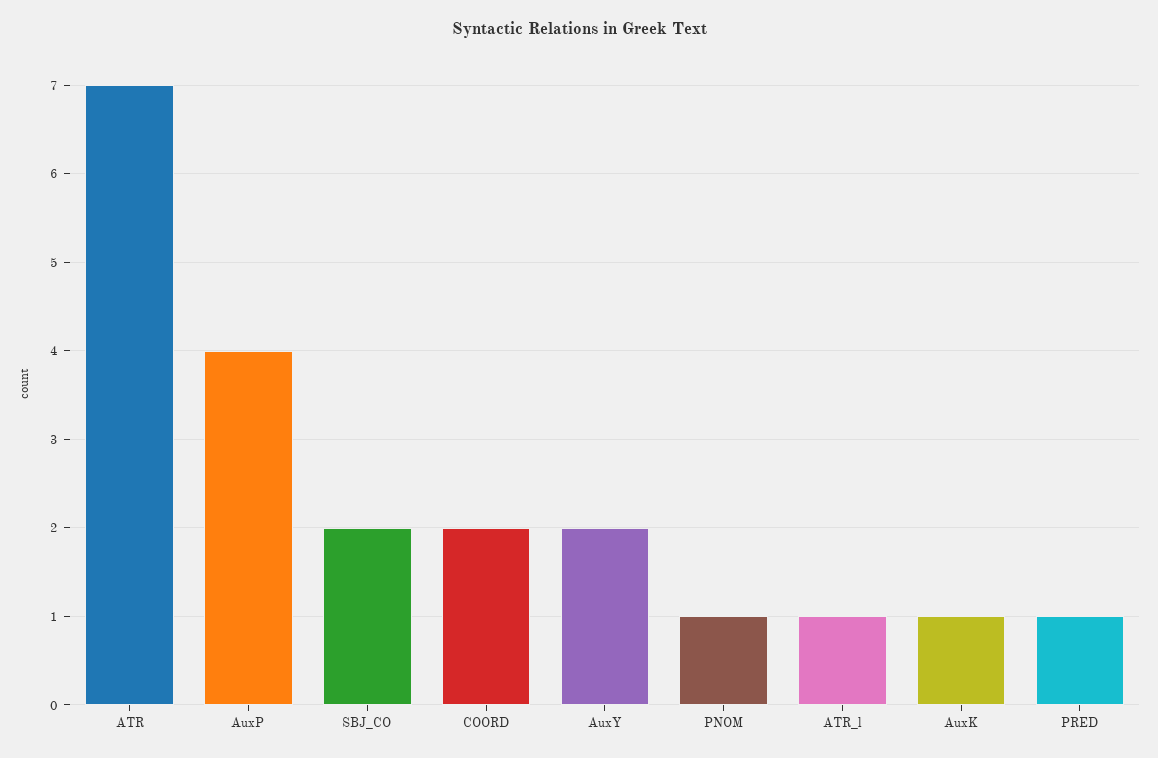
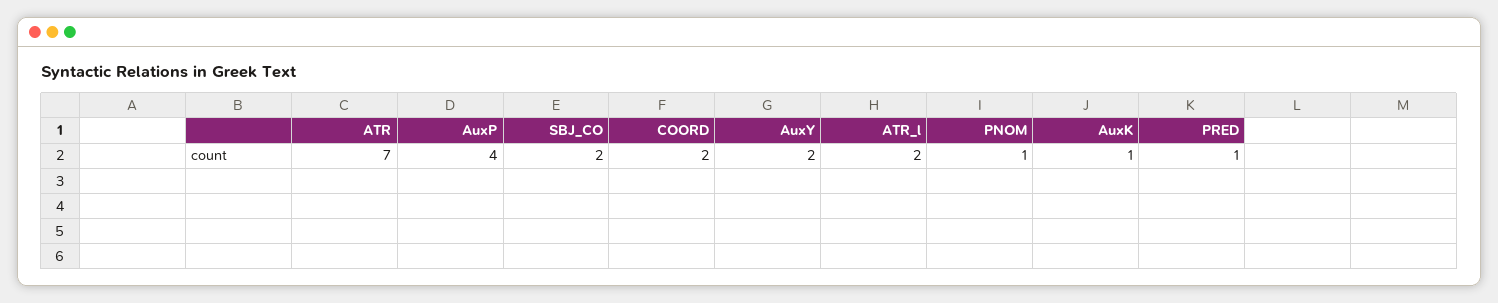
  {
    "ATR": 7,
    "AuxP": 4,
    "SBJ_CO": 2,
    "COORD": 2,
    "AuxY": 2,
    "PNOM": 1,
-   "ATR_l": 1,
+   "ATR_l": 2,
    "AuxK": 1,
    "PRED": 1
  }

